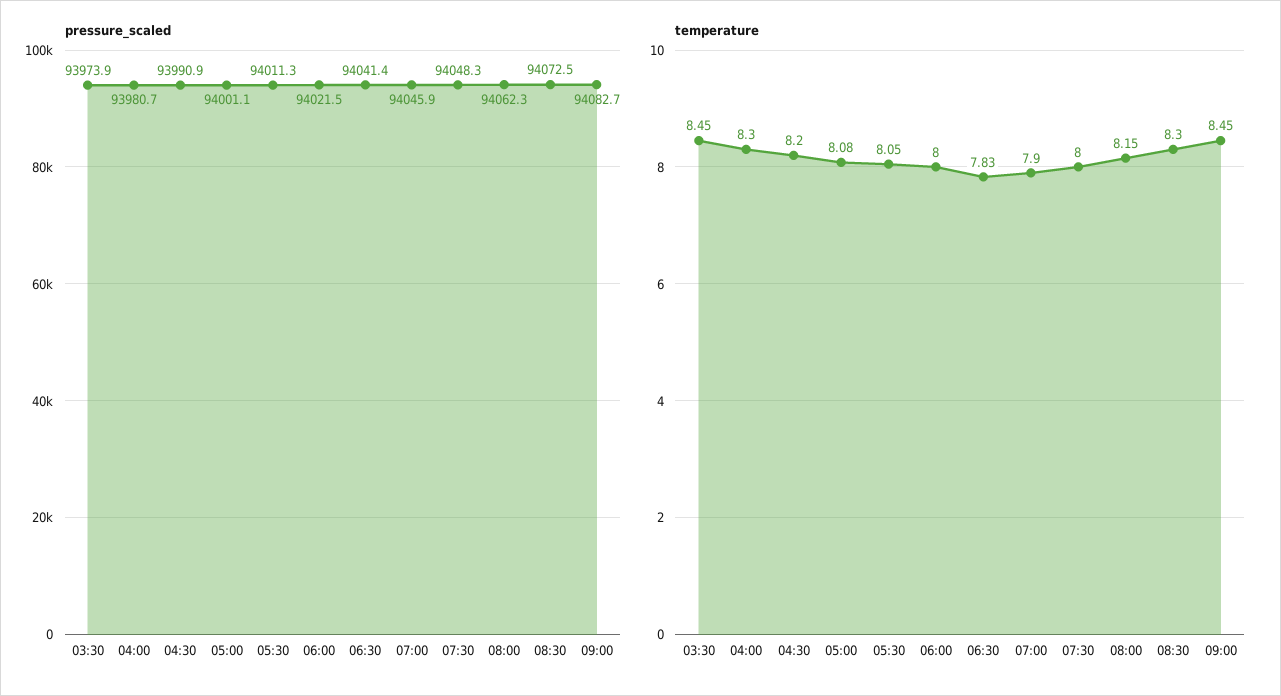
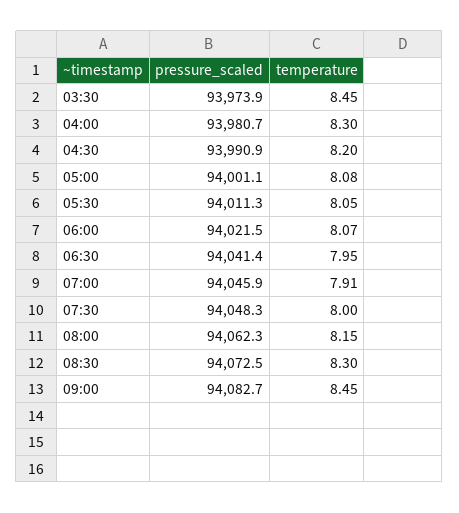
  {
    "pressure_scaled": {
      "03:30": 93973.9,
      "04:00": 93980.7,
      "04:30": 93990.9,
      "05:00": 94001.1,
      "05:30": 94011.3,
      "06:00": 94021.5,
      "06:30": 94041.4,
      "07:00": 94045.9,
      "07:30": 94048.3,
      "08:00": 94062.3,
      "08:30": 94072.5,
      "09:00": 94082.7
    },
    "temperature": {
      "03:30": 8.45,
      "04:00": 8.3,
      "04:30": 8.2,
      "05:00": 8.08,
      "05:30": 8.05,
-     "06:00": 8,
+     "06:00": 8.07,
-     "06:30": 7.83,
+     "06:30": 7.95,
-     "07:00": 7.9,
+     "07:00": 7.91,
      "07:30": 8,
      "08:00": 8.15,
      "08:30": 8.3,
      "09:00": 8.45
    }
  }

